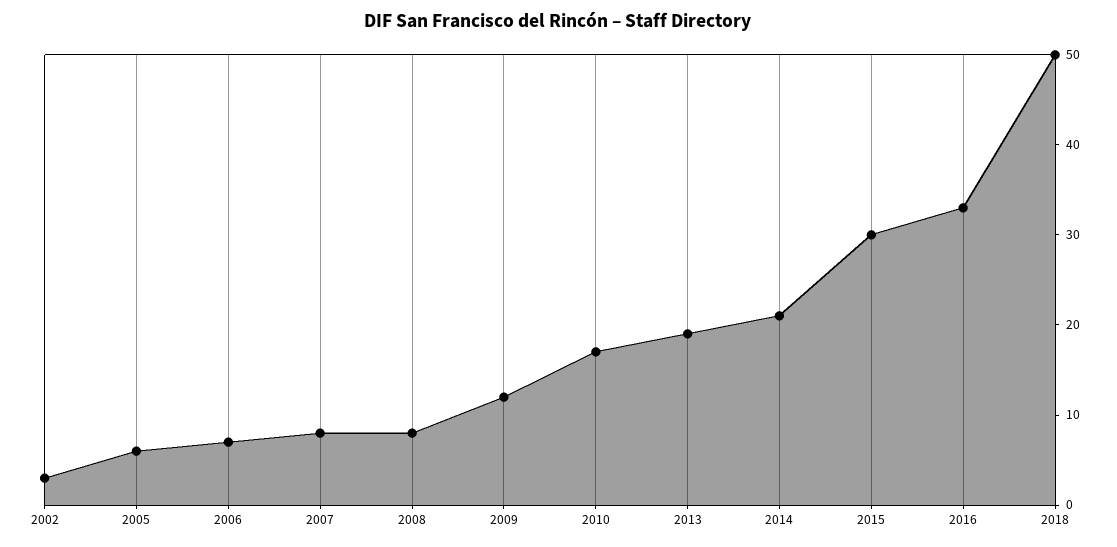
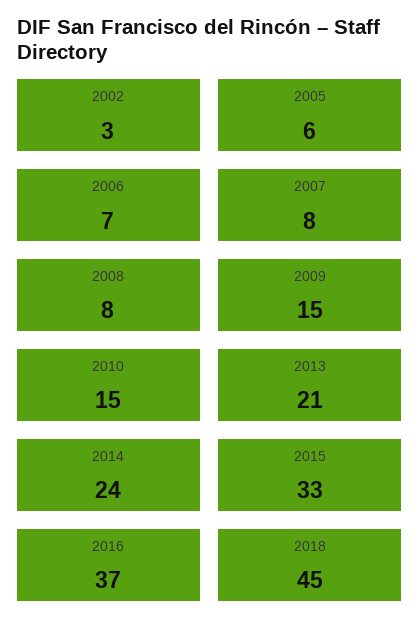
  {
    "2002": 3,
    "2005": 6,
    "2006": 7,
    "2007": 8,
    "2008": 8,
-   "2009": 12,
+   "2009": 15,
-   "2010": 17,
+   "2010": 15,
-   "2013": 19,
+   "2013": 21,
-   "2014": 21,
+   "2014": 24,
-   "2015": 30,
+   "2015": 33,
-   "2016": 33,
+   "2016": 37,
-   "2018": 50
+   "2018": 45
  }

